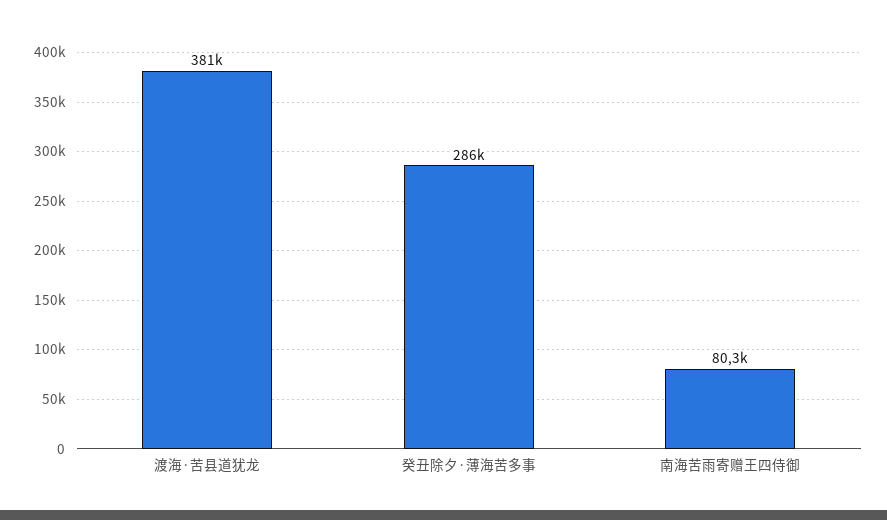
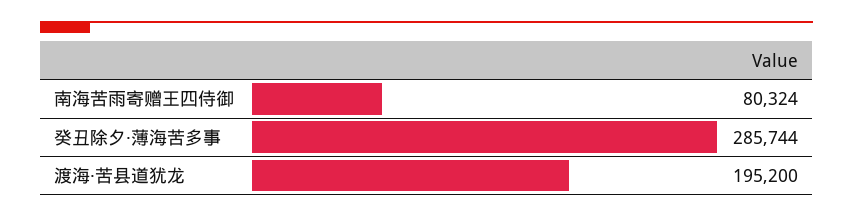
  {
-   "渡海·苦县道犹龙": 381000,
+   "渡海·苦县道犹龙": 195200,
    "癸丑除夕·薄海苦多事": 285744,
    "南海苦雨寄赠王四侍御": 80324
  }

